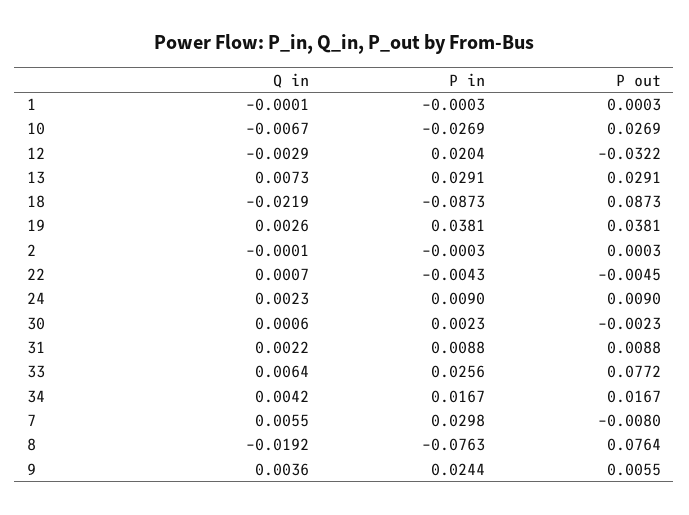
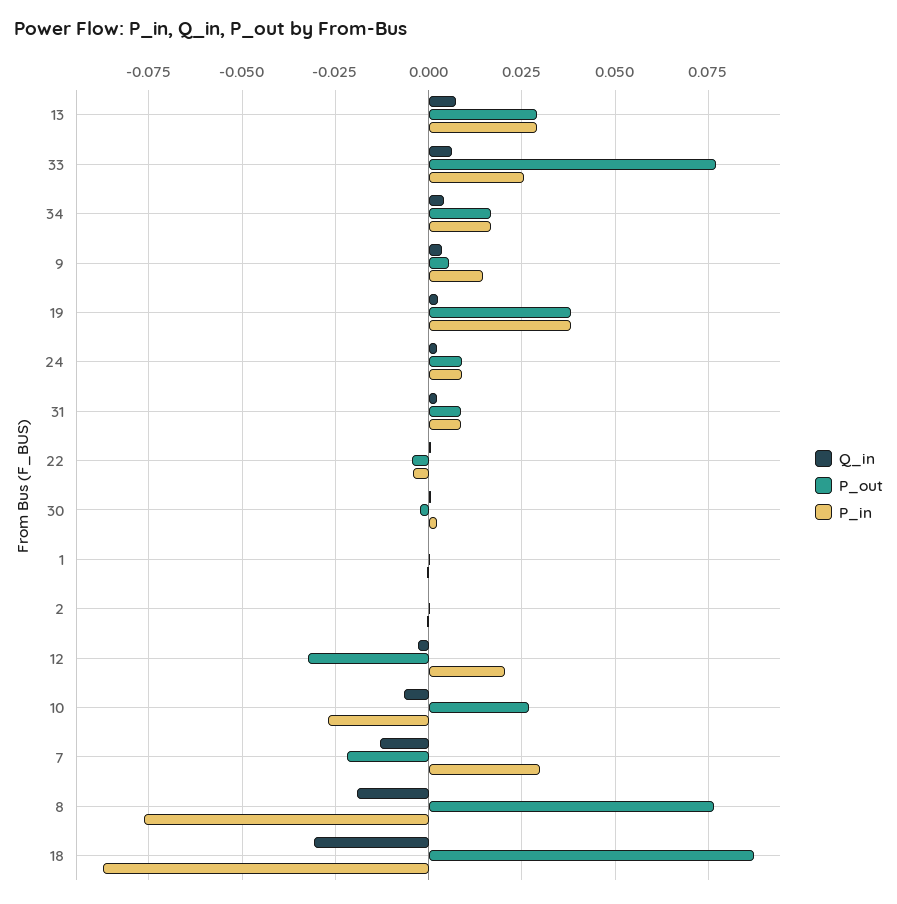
  {
    "Q in": {
      "1": -0.0001,
      "10": -0.0067,
      "12": -0.0029,
      "13": 0.0073,
-     "18": -0.0219,
+     "18": -0.03,
      "19": 0.0026,
      "2": -0.0001,
      "22": 0.0007,
      "24": 0.0023,
      "30": 0.0006,
      "31": 0.0022,
      "33": 0.0064,
      "34": 0.0042,
-     "7": 0.0055,
+     "7": -0.0125,
      "8": -0.0192,
      "9": 0.0036
    },
    "P in": {
      "1": -0.0003,
      "10": -0.0269,
      "12": 0.0204,
      "13": 0.0291,
      "18": -0.0873,
      "19": 0.0381,
      "2": -0.0003,
      "22": -0.0043,
      "24": 0.009,
      "30": 0.0023,
      "31": 0.0088,
      "33": 0.0256,
      "34": 0.0167,
      "7": 0.0298,
      "8": -0.0763,
-     "9": 0.0244
+     "9": 0.015
    },
    "P out": {
      "1": 0.0003,
      "10": 0.0269,
      "12": -0.0322,
      "13": 0.0291,
      "18": 0.0873,
      "19": 0.0381,
      "2": 0.0003,
      "22": -0.0045,
      "24": 0.009,
      "30": -0.0023,
      "31": 0.0088,
      "33": 0.0772,
      "34": 0.0167,
-     "7": -0.008,
+     "7": -0.0225,
      "8": 0.0764,
      "9": 0.0055
    }
  }

